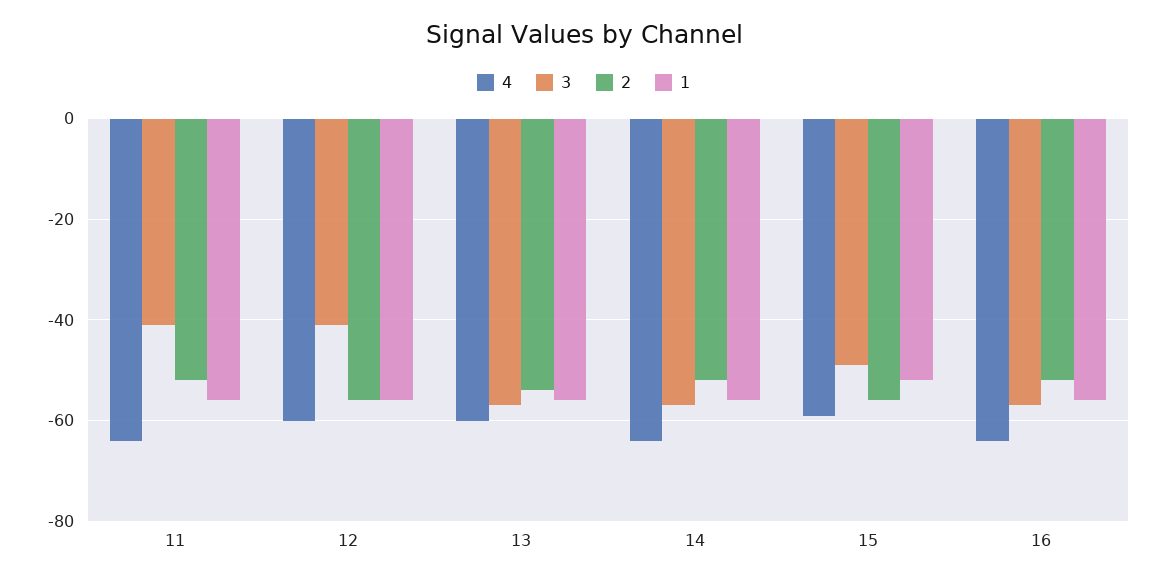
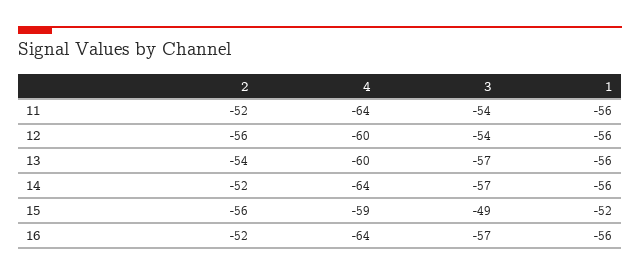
  {
    "4": {
      "11": -64,
      "12": -60,
      "13": -60,
      "14": -64,
      "15": -59,
      "16": -64
    },
    "3": {
-     "11": -40,
+     "11": -54,
-     "12": -40,
+     "12": -54,
      "13": -57,
      "14": -57,
      "15": -49,
      "16": -57
    },
    "2": {
      "11": -52,
      "12": -56,
      "13": -54,
      "14": -52,
      "15": -56,
      "16": -52
    },
    "1": {
      "11": -56,
      "12": -56,
      "13": -56,
      "14": -56,
      "15": -52,
      "16": -56
    }
  }

